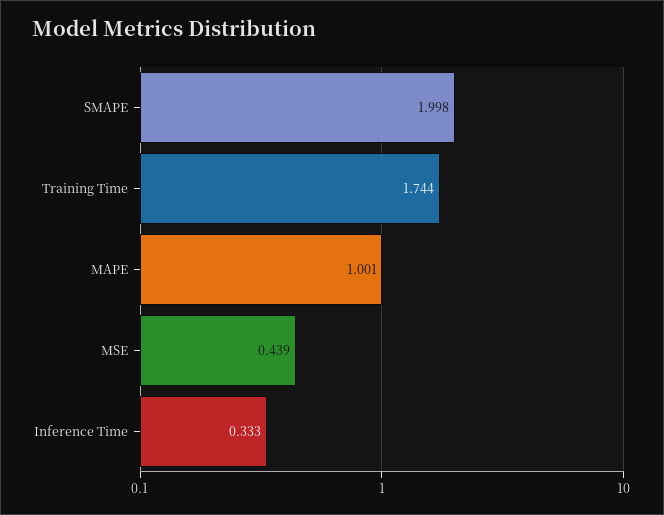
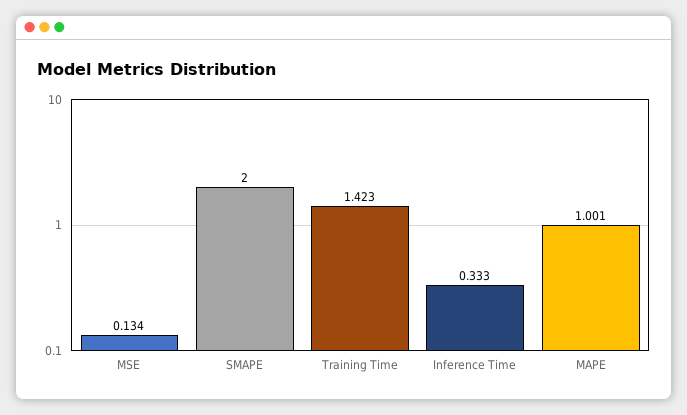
  {
-   "SMAPE": 1.998,
+   "SMAPE": 2,
-   "Training Time": 1.744,
+   "Training Time": 1.423,
    "MAPE": 1.001,
-   "MSE": 0.439,
+   "MSE": 0.134,
    "Inference Time": 0.333
  }

